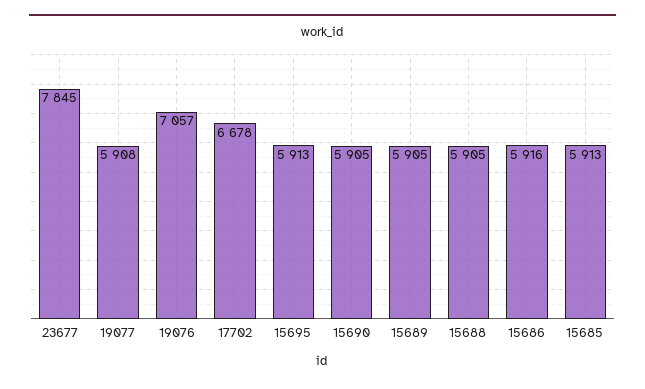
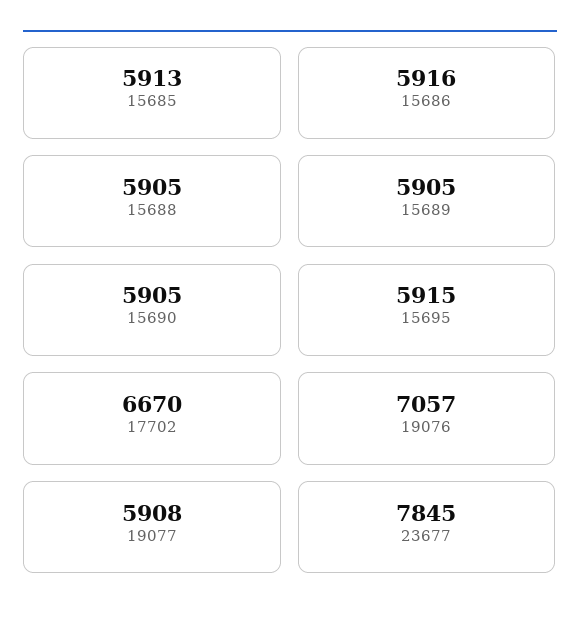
  {
    "23677": 7845,
    "19077": 5908,
    "19076": 7057,
-   "17702": 6678,
+   "17702": 6670,
-   "15695": 5913,
+   "15695": 5915,
    "15690": 5905,
    "15689": 5905,
    "15688": 5905,
    "15686": 5916,
    "15685": 5913
  }

